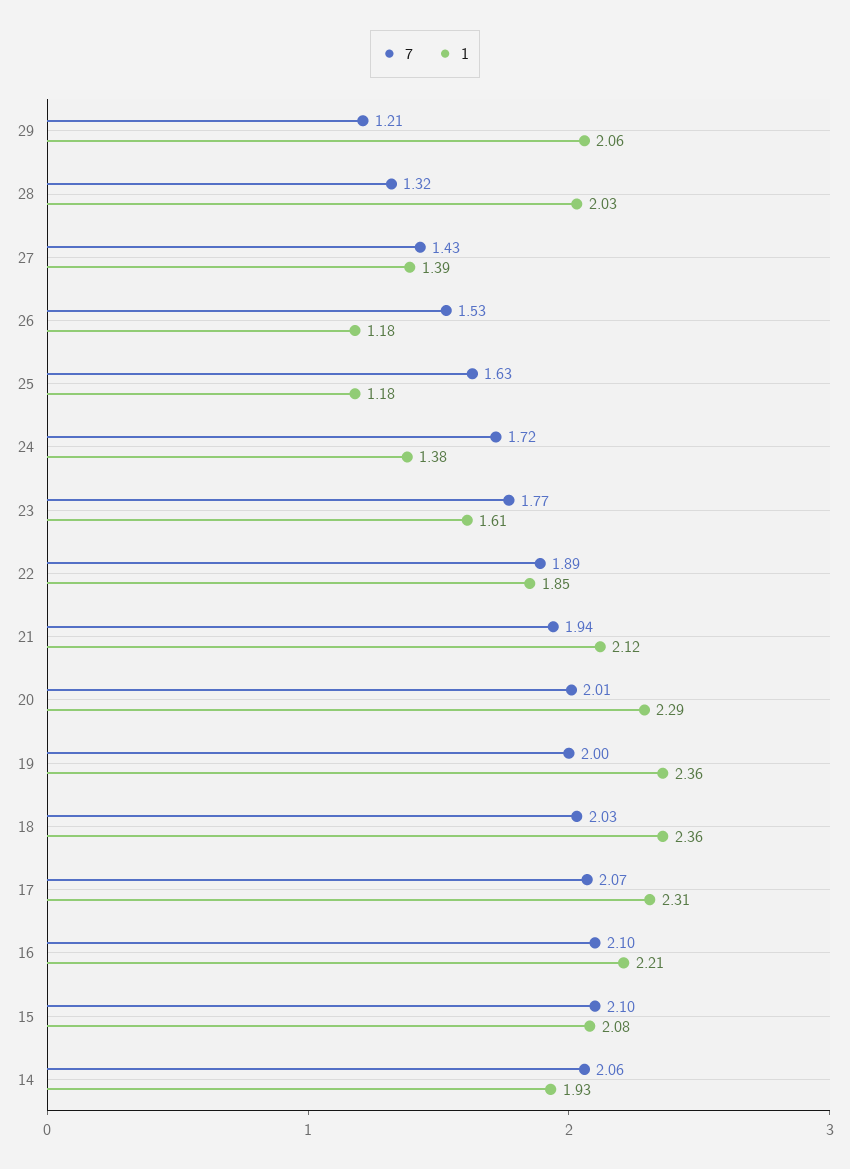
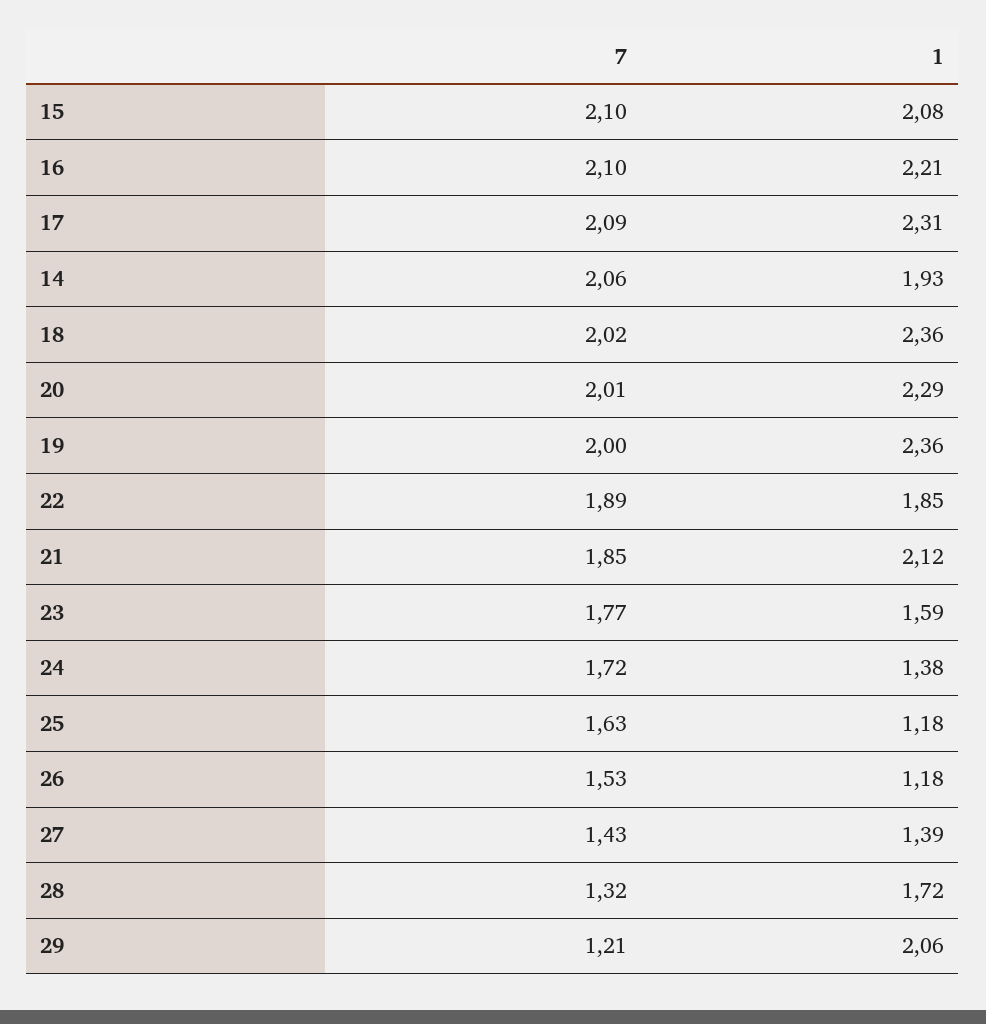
  {
    "7": {
      "29": 1.21,
      "28": 1.32,
      "27": 1.43,
      "26": 1.53,
      "25": 1.63,
      "24": 1.72,
      "23": 1.77,
      "22": 1.89,
-     "21": 1.94,
+     "21": 1.85,
      "20": 2.01,
      "19": 2,
-     "18": 2.03,
+     "18": 2.02,
-     "17": 2.07,
+     "17": 2.09,
      "16": 2.1,
      "15": 2.1,
      "14": 2.06
    },
    "1": {
      "29": 2.06,
-     "28": 2.03,
+     "28": 1.72,
      "27": 1.39,
      "26": 1.18,
      "25": 1.18,
      "24": 1.38,
-     "23": 1.61,
+     "23": 1.59,
      "22": 1.85,
      "21": 2.12,
      "20": 2.29,
      "19": 2.36,
      "18": 2.36,
      "17": 2.31,
      "16": 2.21,
      "15": 2.08,
      "14": 1.93
    }
  }

